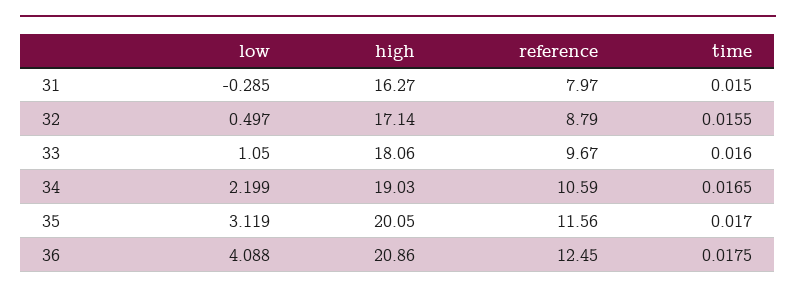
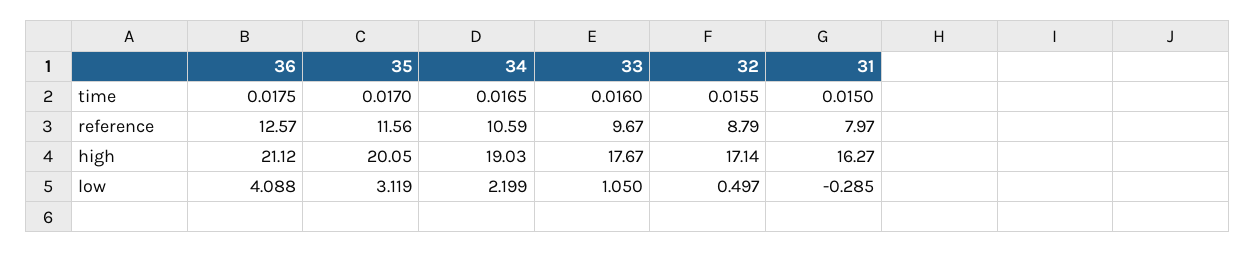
  {
    "low": {
      "31": -0.285,
      "32": 0.497,
      "33": 1.05,
      "34": 2.199,
      "35": 3.119,
      "36": 4.088
    },
    "high": {
      "31": 16.27,
      "32": 17.14,
-     "33": 18.06,
+     "33": 17.67,
      "34": 19.03,
      "35": 20.05,
-     "36": 20.86
+     "36": 21.12
    },
    "reference": {
      "31": 7.97,
      "32": 8.79,
      "33": 9.67,
      "34": 10.59,
      "35": 11.56,
-     "36": 12.45
+     "36": 12.57
    },
    "time": {
      "31": 0.015,
      "32": 0.0155,
      "33": 0.016,
      "34": 0.0165,
      "35": 0.017,
      "36": 0.0175
    }
  }

